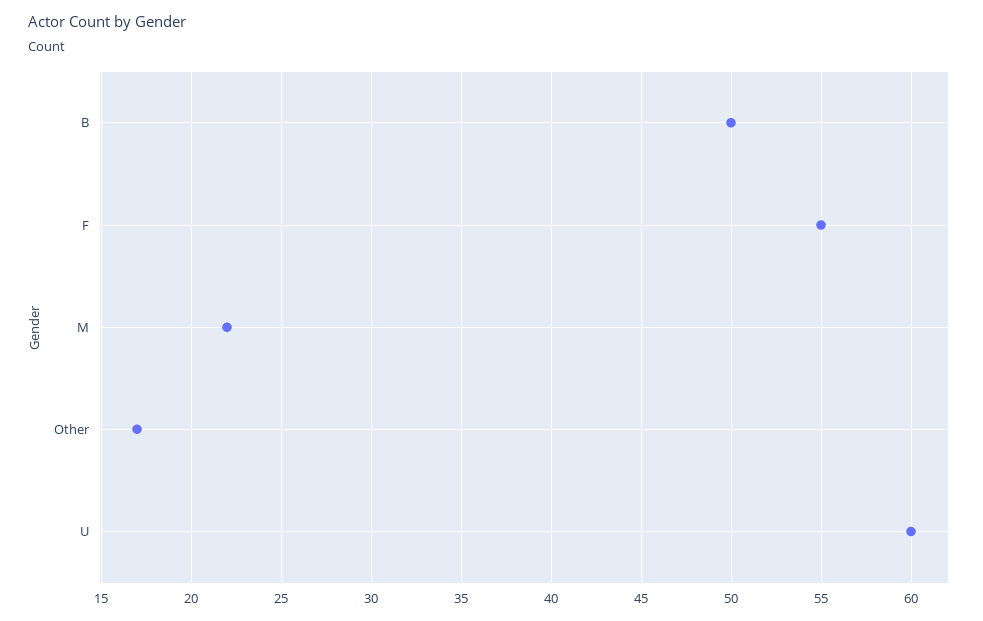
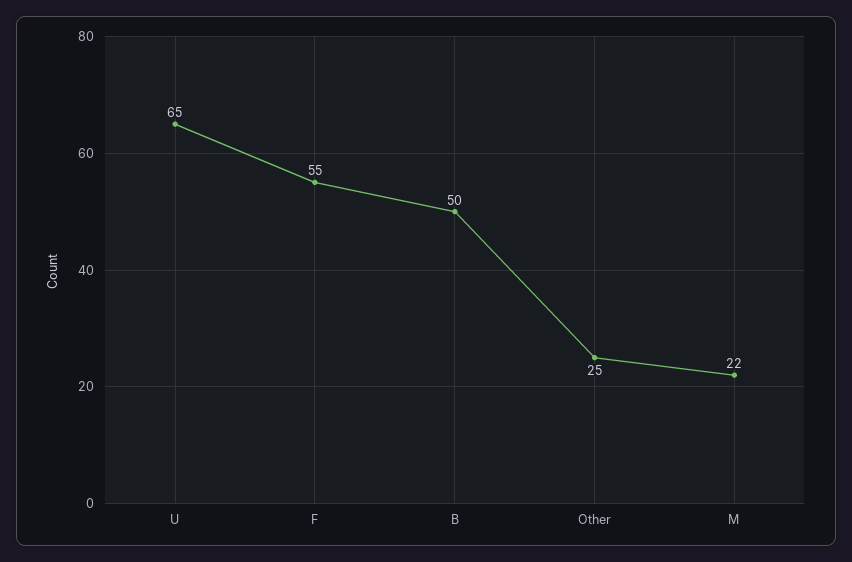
  {
    "B": 50,
    "F": 55,
    "M": 22,
-   "Other": 17,
+   "Other": 25,
-   "U": 60
+   "U": 65
  }

